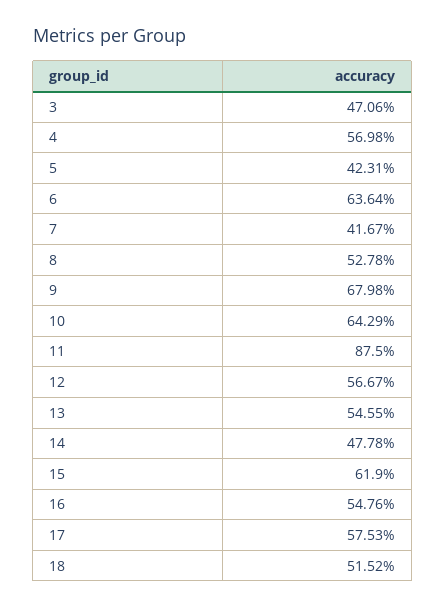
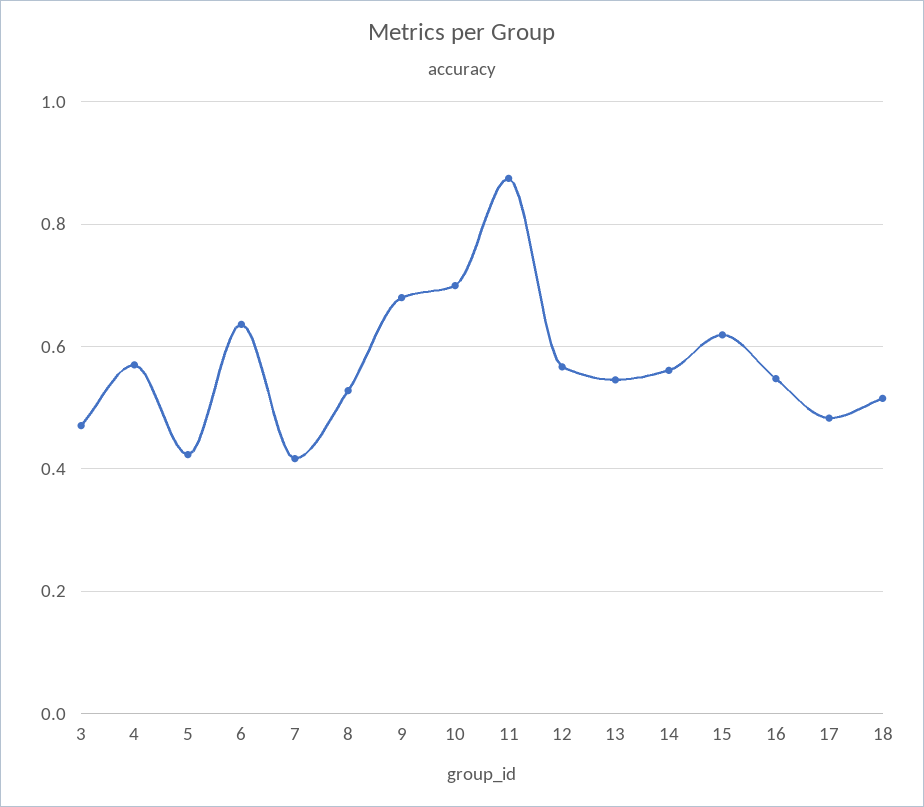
  {
    "3": 0.4706,
    "4": 0.5698,
    "5": 0.4231,
    "6": 0.6364,
    "7": 0.4167,
    "8": 0.5278,
    "9": 0.6798,
-   "10": 0.6429,
+   "10": 0.7,
    "11": 0.875,
    "12": 0.5667,
    "13": 0.5455,
-   "14": 0.4778,
+   "14": 0.56,
    "15": 0.619,
    "16": 0.5476,
-   "17": 0.5753,
+   "17": 0.48,
    "18": 0.5152
  }

